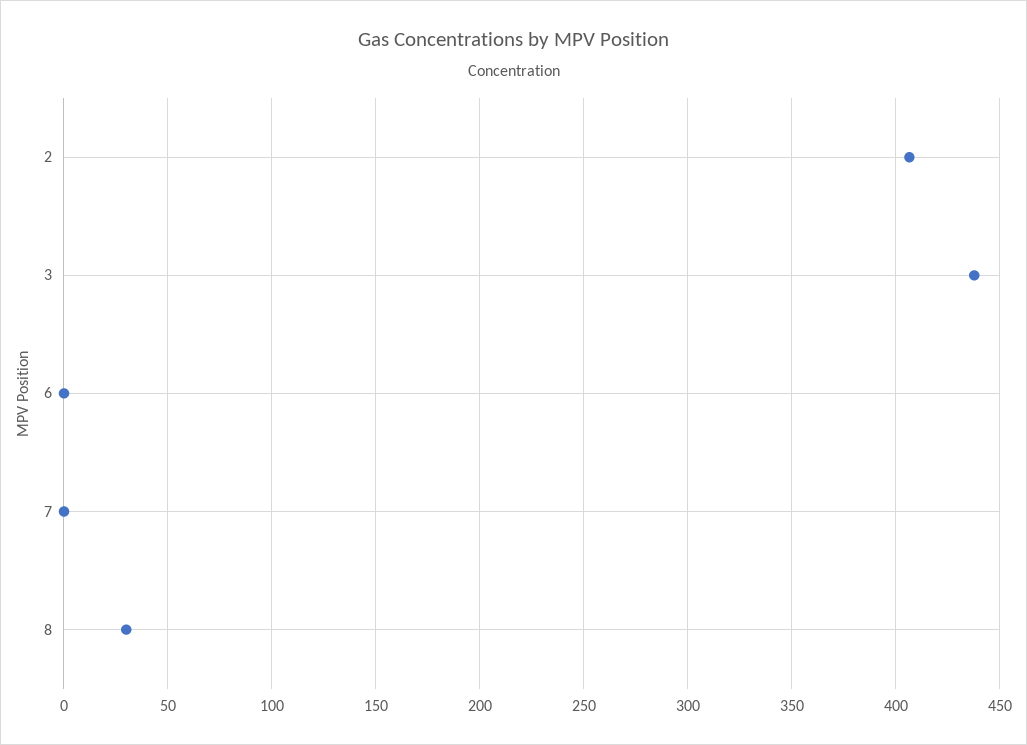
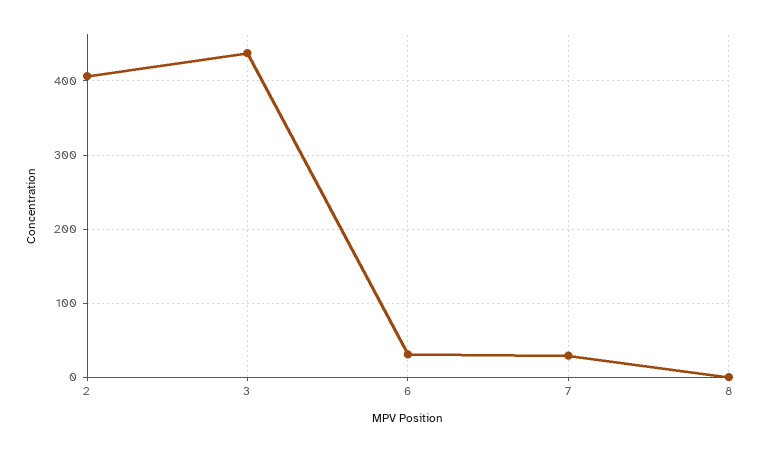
  {
    "2": 405,
    "3": 440,
-   "6": 0,
+   "6": 30,
-   "7": 0,
+   "7": 30,
-   "8": 30
+   "8": 0
  }

